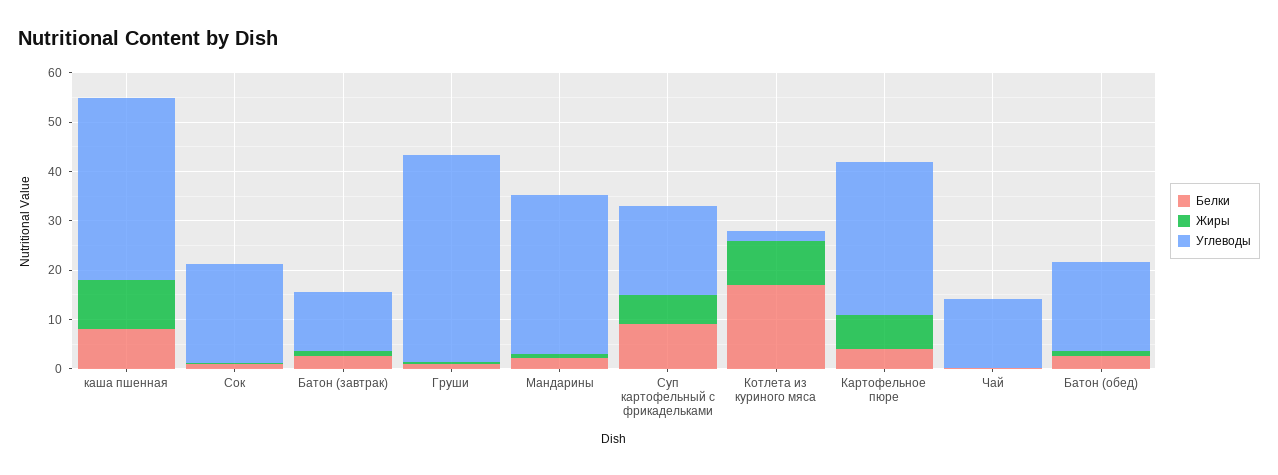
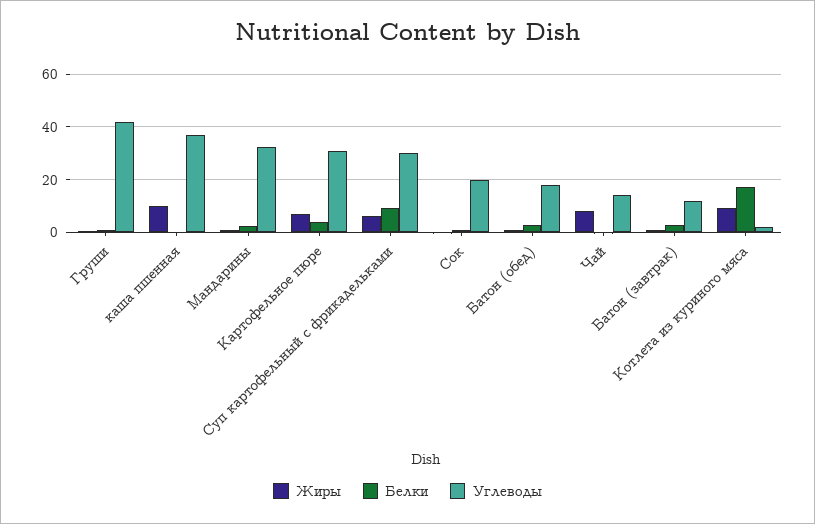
  {
    "Белки": {
-     "каша пшенная": 8,
+     "каша пшенная": 0,
      "Сок": 2,
      "Батон (завтрак)": 2,
      "Груши": 2,
      "Мандарины": 2,
      "Суп картофельный с фрикадельками": 10,
      "Котлета из куриного мяса": 18,
      "Картофельное пюре": 4,
      "Чай": 0,
      "Батон (обед)": 2
    },
    "Жиры": {
      "каша пшенная": 10,
      "Сок": 0,
      "Батон (завтрак)": 2,
      "Груши": 0,
      "Мандарины": 0,
      "Суп картофельный с фрикадельками": 6,
      "Котлета из куриного мяса": 10,
      "Картофельное пюре": 8,
-     "Чай": 0,
+     "Чай": 7.5,
      "Батон (обед)": 2
    },
    "Углеводы": {
      "каша пшенная": 38,
      "Сок": 20,
      "Батон (завтрак)": 12,
      "Груши": 42,
      "Мандарины": 32,
-     "Суп картофельный с фрикадельками": 18,
+     "Суп картофельный с фрикадельками": 30,
      "Котлета из куриного мяса": 2,
      "Картофельное пюре": 32,
      "Чай": 14,
      "Батон (обед)": 18
    }
  }

